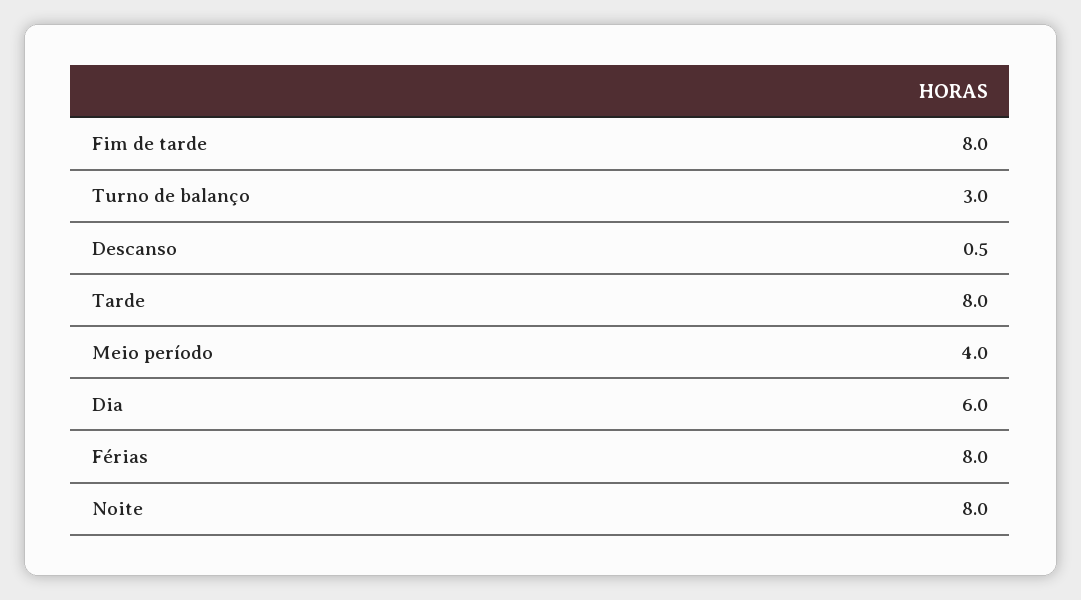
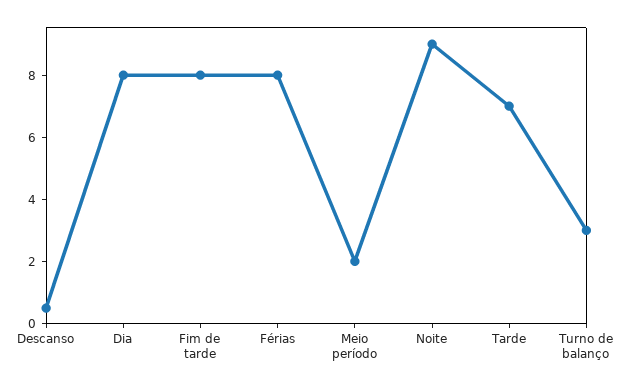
  {
    "Fim de tarde": 8,
    "Turno de balanço": 3,
    "Descanso": 0.5,
-   "Tarde": 8,
+   "Tarde": 7,
-   "Meio período": 4,
+   "Meio período": 2,
-   "Dia": 6,
+   "Dia": 8,
    "Férias": 8,
-   "Noite": 8
+   "Noite": 9
  }

